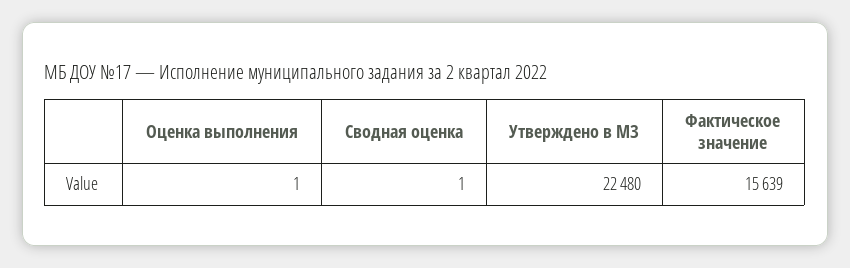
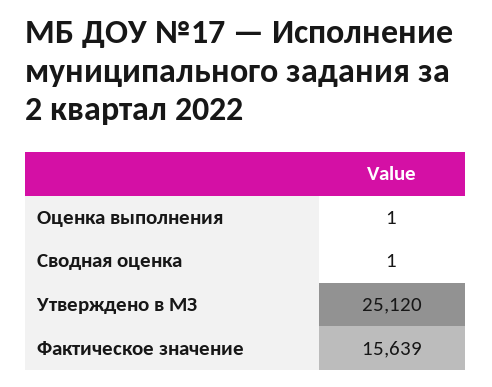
  {
    "Оценка выполнения": 1,
    "Сводная оценка": 1,
-   "Утверждено в МЗ": 22480,
+   "Утверждено в МЗ": 25120,
    "Фактическое значение": 15639
  }

